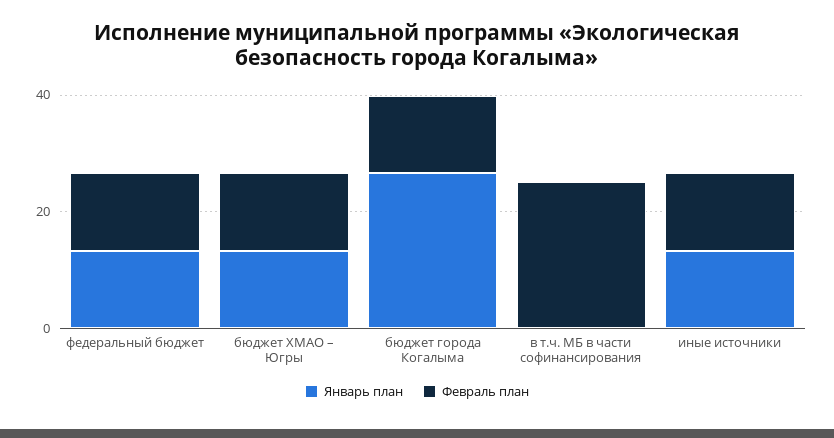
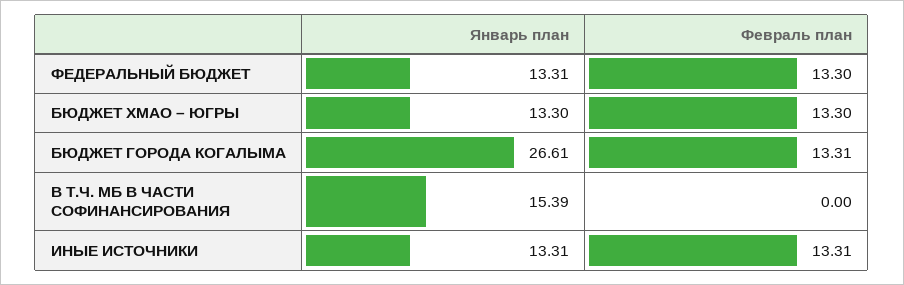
  {
    "Январь план": {
      "федеральный бюджет": 13.31,
      "бюджет ХМАО – Югры": 13.3,
      "бюджет города Когалыма": 26.61,
-     "в т.ч. МБ в части софинансирования": 0,
+     "в т.ч. МБ в части софинансирования": 15.39,
      "иные источники": 13.31
    },
    "Февраль план": {
      "федеральный бюджет": 13.3,
      "бюджет ХМАО – Югры": 13.3,
      "бюджет города Когалыма": 13.31,
-     "в т.ч. МБ в части софинансирования": 25,
+     "в т.ч. МБ в части софинансирования": 0,
      "иные источники": 13.31
    }
  }

